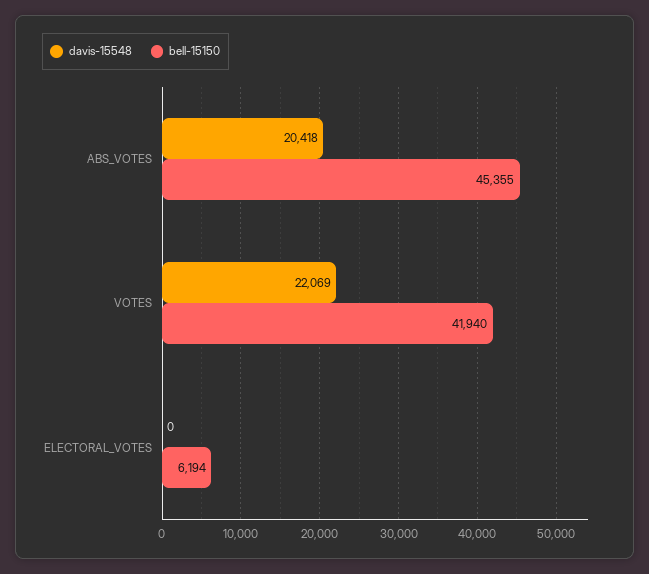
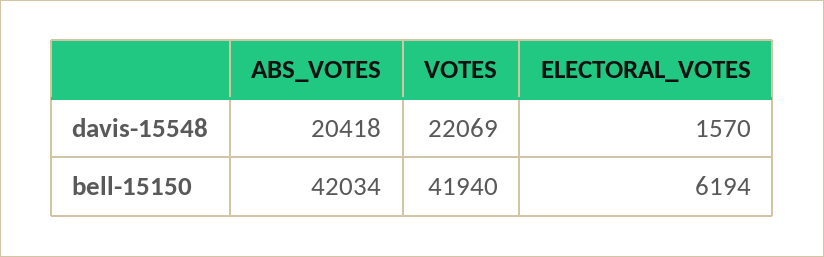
  {
    "davis-15548": {
      "ABS_VOTES": 20418,
      "VOTES": 22069,
-     "ELECTORAL_VOTES": 0
+     "ELECTORAL_VOTES": 1570
    },
    "bell-15150": {
-     "ABS_VOTES": 45355,
+     "ABS_VOTES": 42034,
      "VOTES": 41940,
      "ELECTORAL_VOTES": 6194
    }
  }

